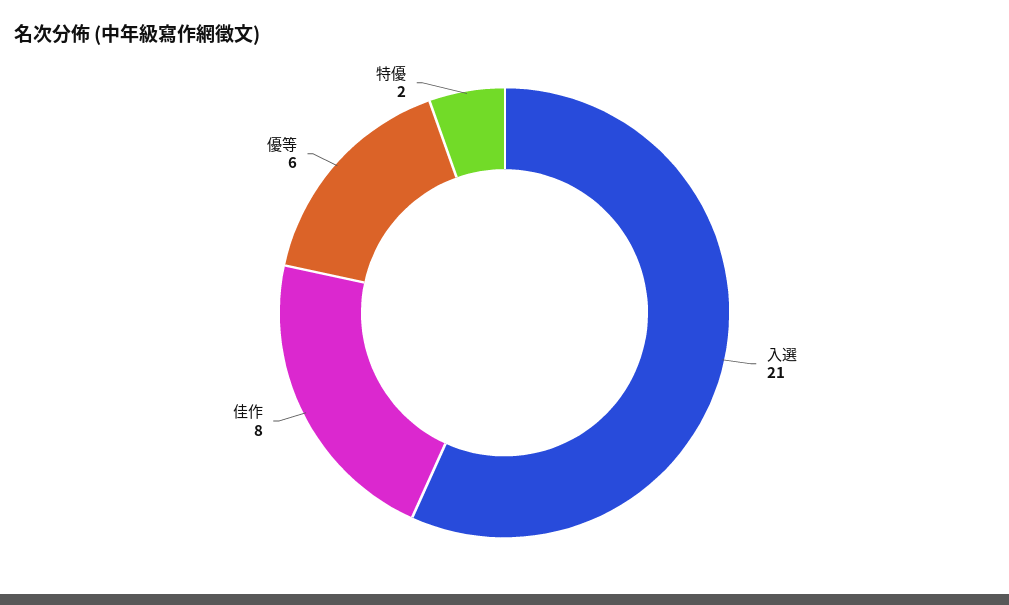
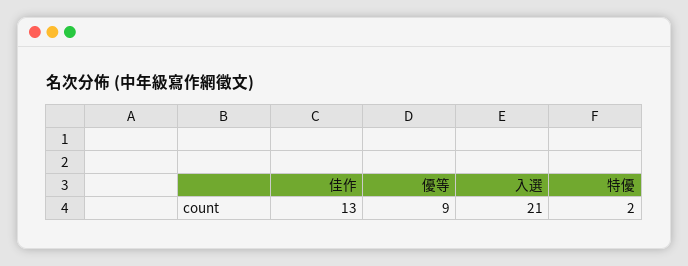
  {
    "入選": 21,
-   "佳作": 8,
+   "佳作": 13,
-   "優等": 6,
+   "優等": 9,
    "特優": 2
  }

